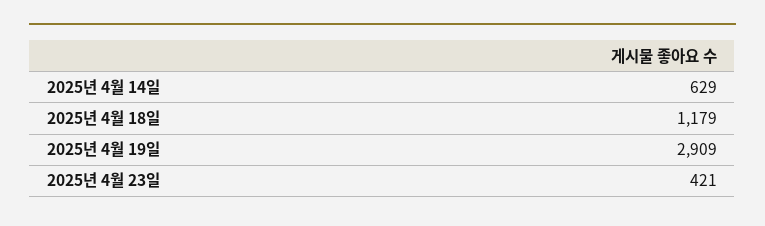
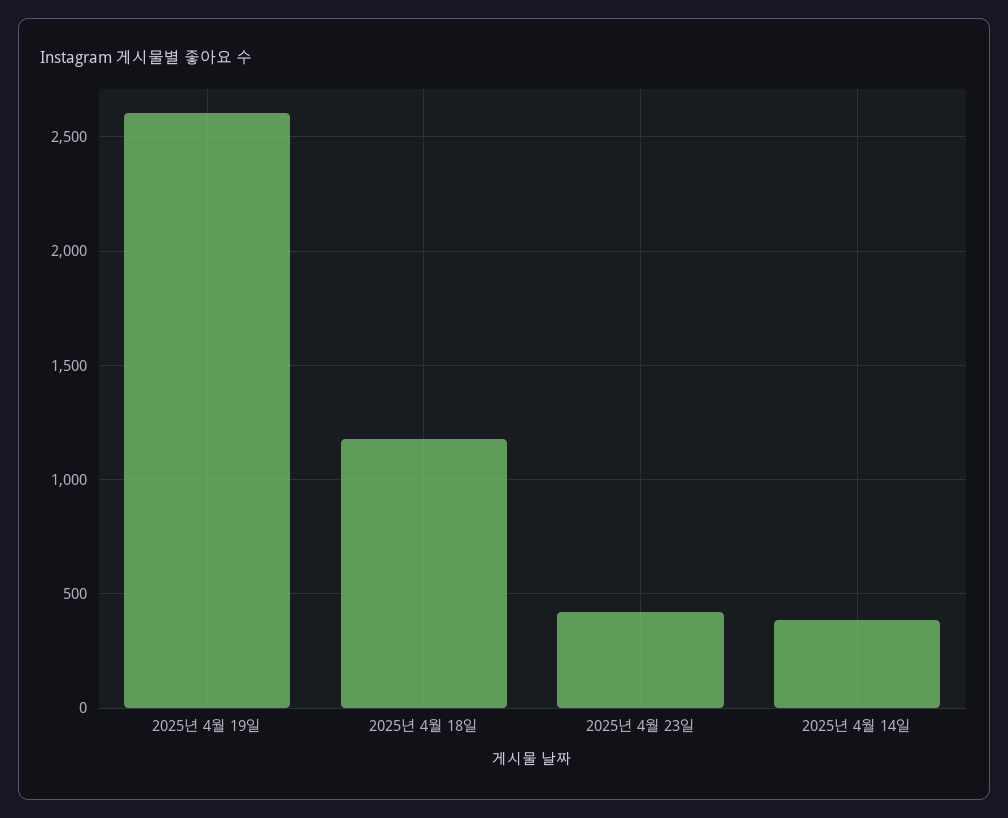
  {
-   "2025년 4월 14일": 629,
+   "2025년 4월 14일": 400,
    "2025년 4월 18일": 1179,
-   "2025년 4월 19일": 2909,
+   "2025년 4월 19일": 2600,
    "2025년 4월 23일": 421
  }

